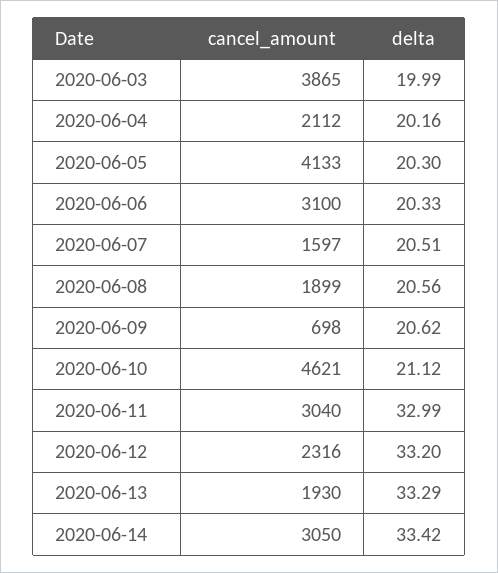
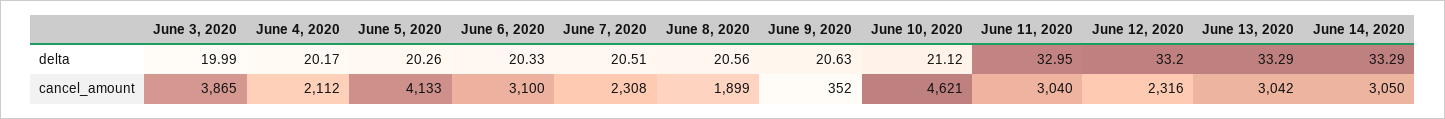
  {
    "cancel_amount": {
      "2020-06-03": 3865,
      "2020-06-04": 2112,
      "2020-06-05": 4133,
      "2020-06-06": 3100,
-     "2020-06-07": 1597,
+     "2020-06-07": 2308,
      "2020-06-08": 1899,
-     "2020-06-09": 698,
+     "2020-06-09": 352,
      "2020-06-10": 4621,
      "2020-06-11": 3040,
      "2020-06-12": 2316,
-     "2020-06-13": 1930,
+     "2020-06-13": 3042,
      "2020-06-14": 3050
    },
    "delta": {
      "2020-06-03": 19.99,
-     "2020-06-04": 20.16,
+     "2020-06-04": 20.17,
-     "2020-06-05": 20.3,
+     "2020-06-05": 20.26,
      "2020-06-06": 20.33,
      "2020-06-07": 20.51,
      "2020-06-08": 20.56,
-     "2020-06-09": 20.62,
+     "2020-06-09": 20.63,
      "2020-06-10": 21.12,
-     "2020-06-11": 32.99,
+     "2020-06-11": 32.95,
      "2020-06-12": 33.2,
      "2020-06-13": 33.29,
-     "2020-06-14": 33.42
+     "2020-06-14": 33.29
    }
  }

